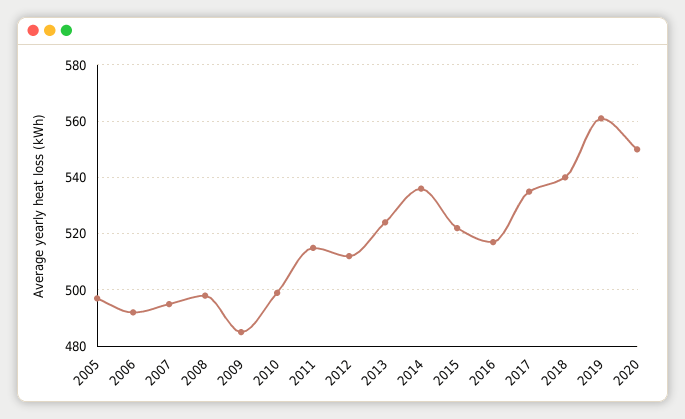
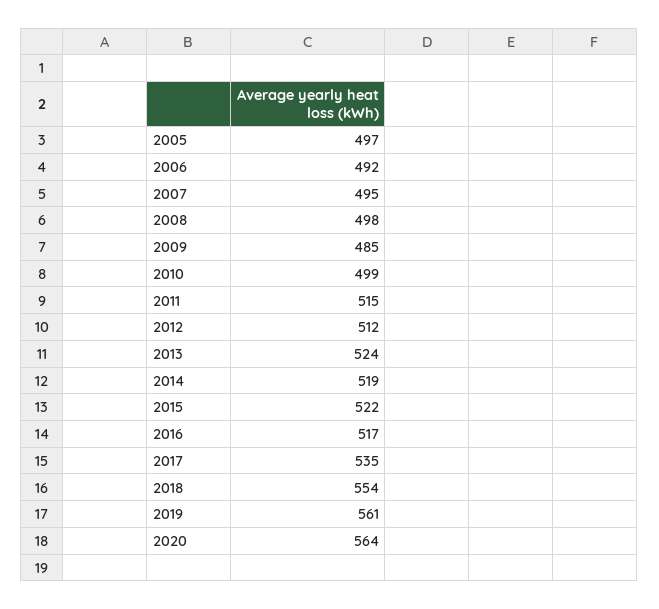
  {
    "2005": 497,
    "2006": 492,
    "2007": 495,
    "2008": 498,
    "2009": 485,
    "2010": 499,
    "2011": 515,
    "2012": 512,
    "2013": 524,
-   "2014": 535,
+   "2014": 519,
    "2015": 522,
    "2016": 517,
    "2017": 535,
-   "2018": 540,
+   "2018": 554,
    "2019": 561,
-   "2020": 550
+   "2020": 564
  }

